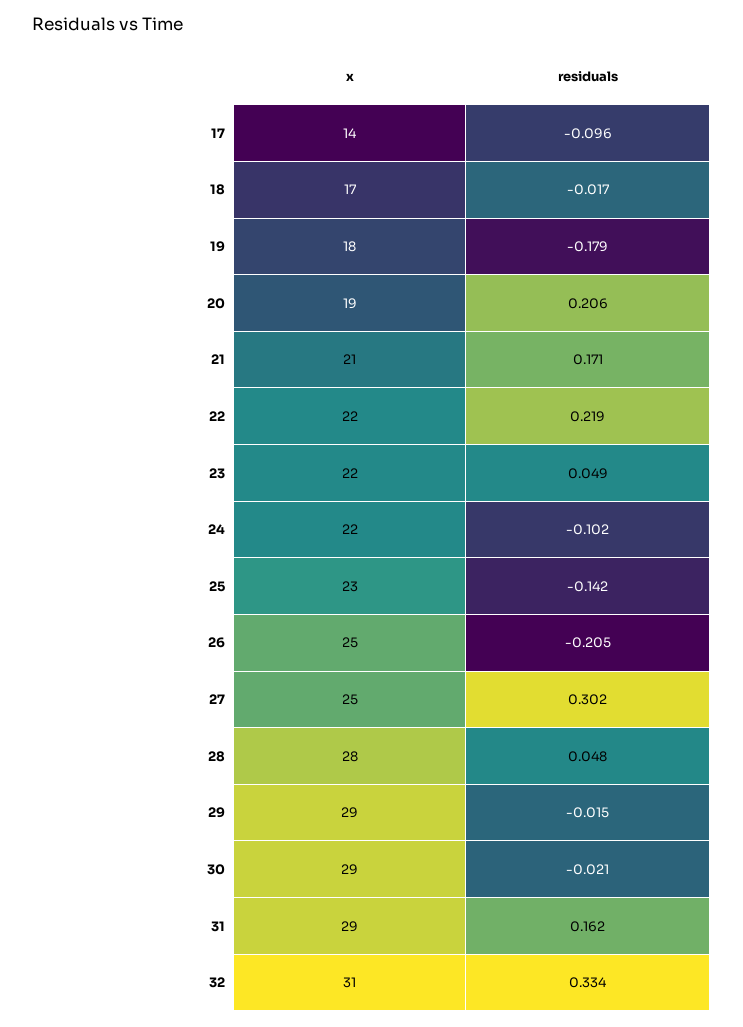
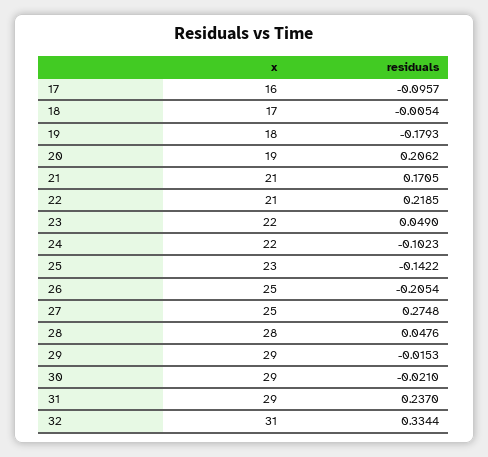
  {
    "x": {
-     "17": 14,
+     "17": 16,
      "18": 17,
      "19": 18,
      "20": 19,
      "21": 21,
-     "22": 22,
+     "22": 21,
      "23": 22,
      "24": 22,
      "25": 23,
      "26": 25,
      "27": 25,
      "28": 28,
      "29": 29,
      "30": 29,
      "31": 29,
      "32": 31
    },
    "residuals": {
      "17": -0.0957,
-     "18": -0.017,
+     "18": -0.0054,
      "19": -0.1793,
      "20": 0.2062,
      "21": 0.1705,
      "22": 0.2185,
      "23": 0.049,
      "24": -0.1023,
      "25": -0.1422,
      "26": -0.2054,
-     "27": 0.302,
+     "27": 0.2748,
      "28": 0.0476,
      "29": -0.0153,
      "30": -0.021,
-     "31": 0.162,
+     "31": 0.237,
      "32": 0.3344
    }
  }

